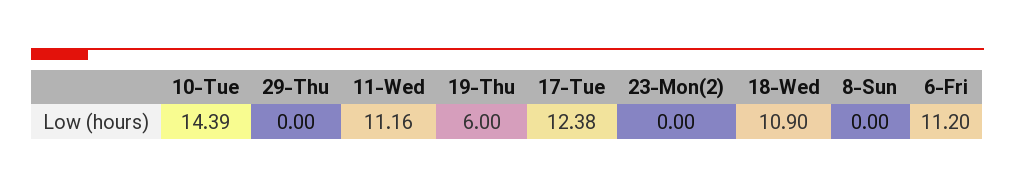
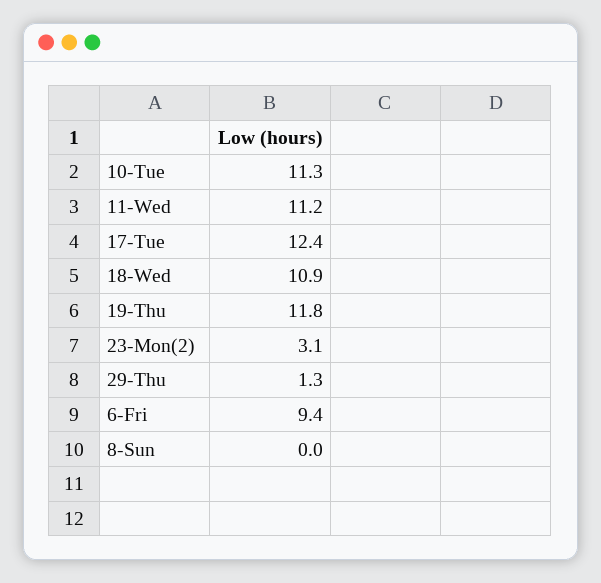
  {
-   "10-Tue": 14.39,
+   "10-Tue": 11.3,
-   "29-Thu": 0,
+   "29-Thu": 1.3,
    "11-Wed": 11.16,
-   "19-Thu": 6,
+   "19-Thu": 11.8,
    "17-Tue": 12.38,
-   "23-Mon(2)": 0,
+   "23-Mon(2)": 3.1,
    "18-Wed": 10.9,
    "8-Sun": 0,
-   "6-Fri": 11.2
+   "6-Fri": 9.4
  }

